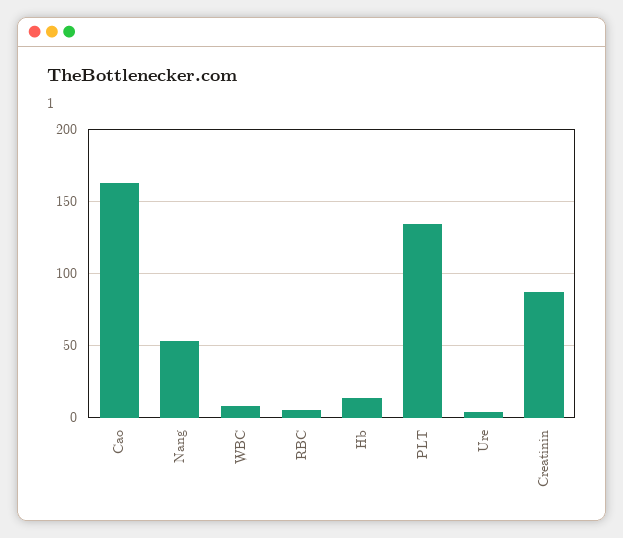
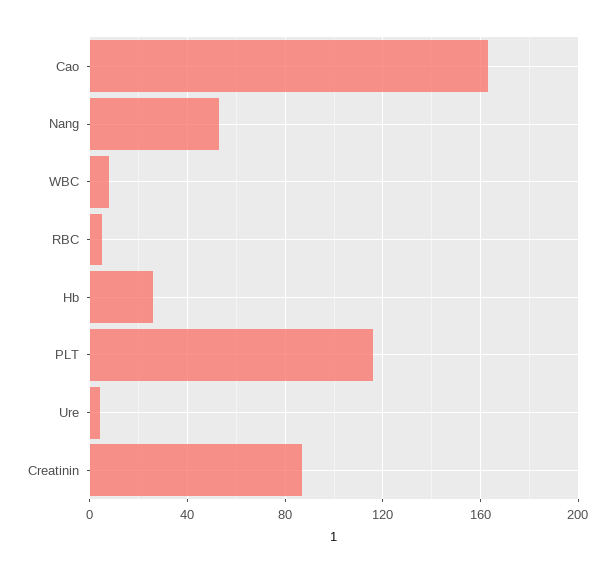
  {
    "Cao": 165,
    "Nang": 55,
    "WBC": 10,
    "RBC": 5,
-   "Hb": 15,
+   "Hb": 25,
-   "PLT": 135,
+   "PLT": 115,
    "Ure": 5,
    "Creatinin": 85
  }

